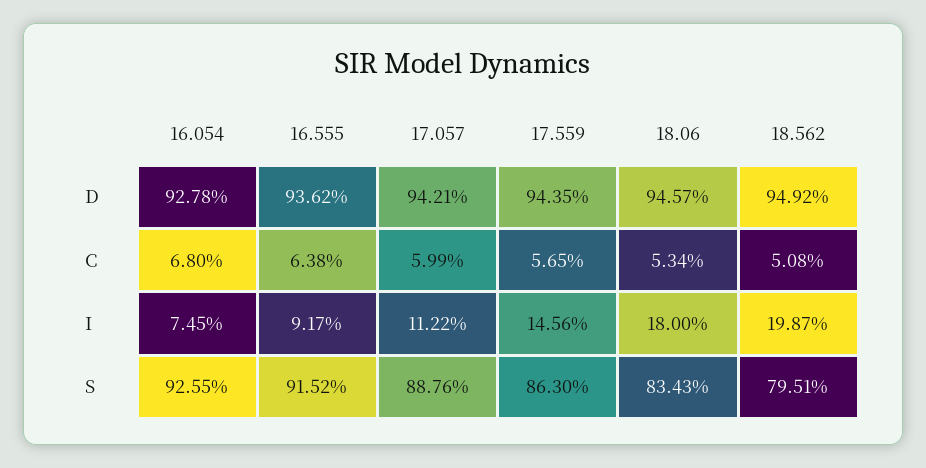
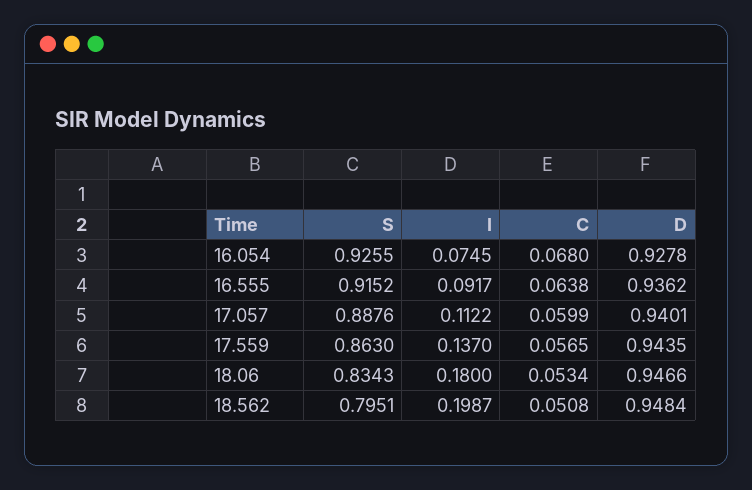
  {
    "16.054": {
      "D": 0.9278,
      "C": 0.068,
      "I": 0.0745,
      "S": 0.9255
    },
    "16.555": {
      "D": 0.9362,
      "C": 0.0638,
      "I": 0.0917,
      "S": 0.9152
    },
    "17.057": {
-     "D": 0.9421,
+     "D": 0.9401,
      "C": 0.0599,
      "I": 0.1122,
      "S": 0.8876
    },
    "17.559": {
      "D": 0.9435,
      "C": 0.0565,
-     "I": 0.1456,
+     "I": 0.137,
      "S": 0.863
    },
    "18.06": {
-     "D": 0.9457,
+     "D": 0.9466,
      "C": 0.0534,
      "I": 0.18,
      "S": 0.8343
    },
    "18.562": {
-     "D": 0.9492,
+     "D": 0.9484,
      "C": 0.0508,
      "I": 0.1987,
      "S": 0.7951
    }
  }

